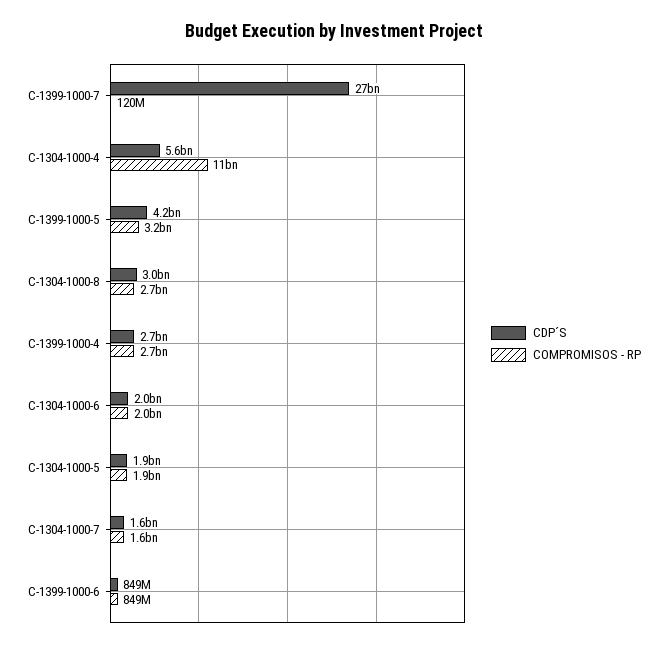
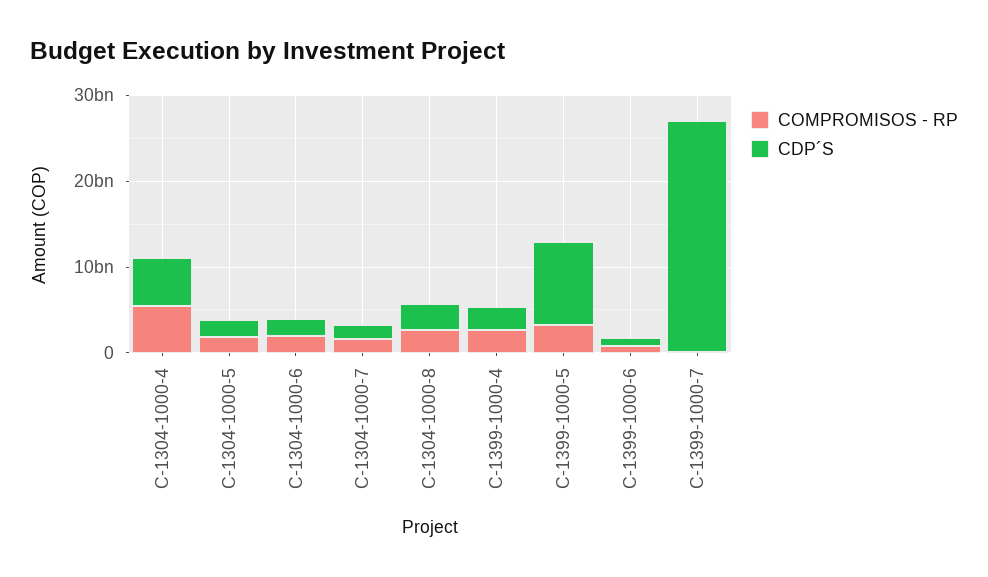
  {
    "CDP´S": {
      "C-1399-1000-7": 27000000000,
      "C-1304-1000-4": 5600000000,
-     "C-1399-1000-5": 4200000000,
+     "C-1399-1000-5": 10000000000,
      "C-1304-1000-8": 3000000000,
      "C-1399-1000-4": 2700000000,
      "C-1304-1000-6": 2000000000,
      "C-1304-1000-5": 1900000000,
      "C-1304-1000-7": 1600000000,
      "C-1399-1000-6": 849000000
    },
    "COMPROMISOS - RP": {
      "C-1399-1000-7": 120000000,
-     "C-1304-1000-4": 11000000000,
+     "C-1304-1000-4": 6000000000,
      "C-1399-1000-5": 3200000000,
      "C-1304-1000-8": 2700000000,
      "C-1399-1000-4": 2700000000,
      "C-1304-1000-6": 2000000000,
      "C-1304-1000-5": 1900000000,
      "C-1304-1000-7": 1600000000,
      "C-1399-1000-6": 849000000
    }
  }

